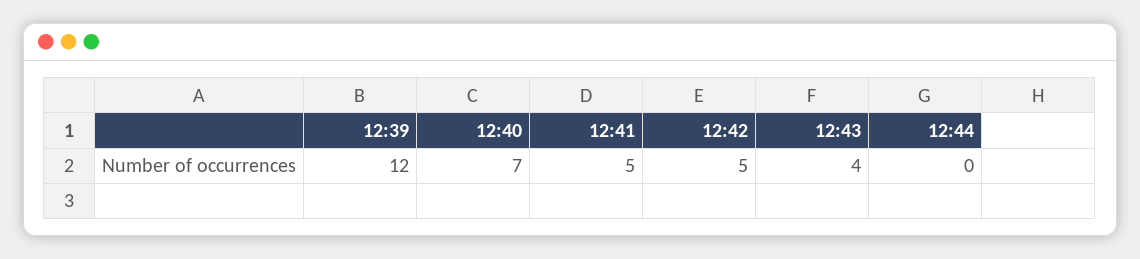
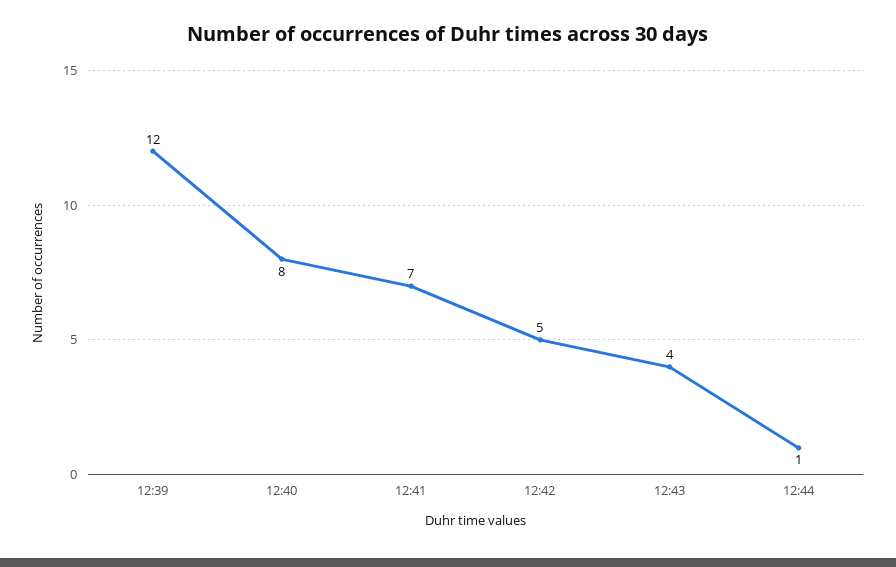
  {
    "12:39": 12,
-   "12:40": 7,
+   "12:40": 8,
-   "12:41": 5,
+   "12:41": 7,
    "12:42": 5,
    "12:43": 4,
-   "12:44": 0
+   "12:44": 1
  }

